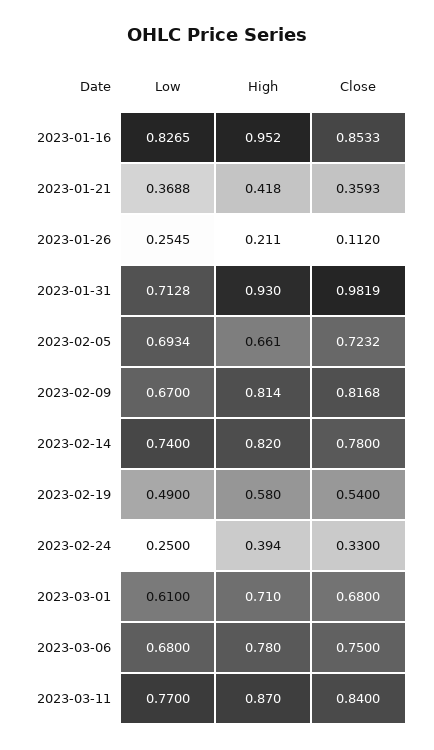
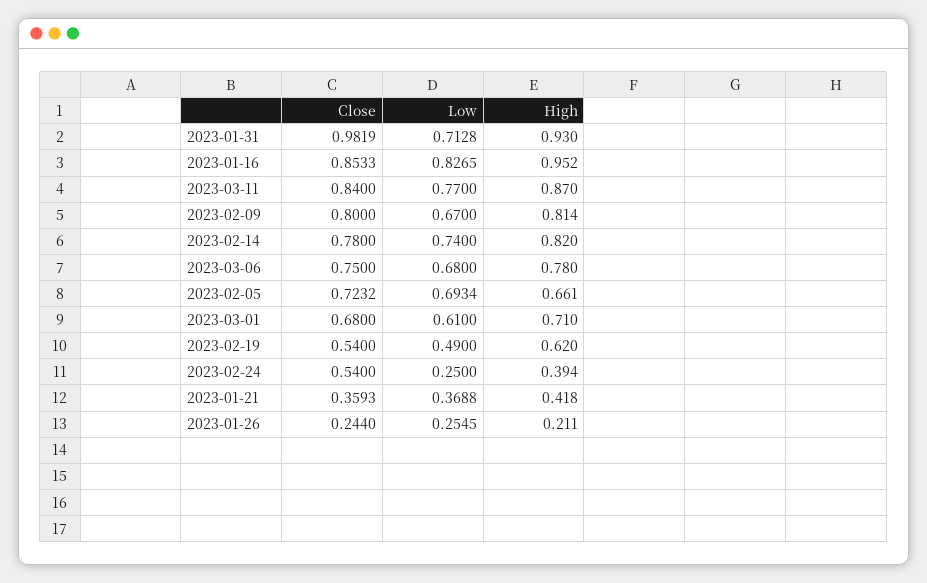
  {
    "Low": {
      "2023-01-16": 0.8265,
      "2023-01-21": 0.3688,
      "2023-01-26": 0.2545,
      "2023-01-31": 0.7128,
      "2023-02-05": 0.6934,
      "2023-02-09": 0.67,
      "2023-02-14": 0.74,
      "2023-02-19": 0.49,
      "2023-02-24": 0.25,
      "2023-03-01": 0.61,
      "2023-03-06": 0.68,
      "2023-03-11": 0.77
    },
    "High": {
      "2023-01-16": 0.952,
      "2023-01-21": 0.418,
      "2023-01-26": 0.211,
      "2023-01-31": 0.93,
      "2023-02-05": 0.661,
      "2023-02-09": 0.814,
      "2023-02-14": 0.82,
-     "2023-02-19": 0.58,
+     "2023-02-19": 0.62,
      "2023-02-24": 0.394,
      "2023-03-01": 0.71,
      "2023-03-06": 0.78,
      "2023-03-11": 0.87
    },
    "Close": {
      "2023-01-16": 0.8533,
      "2023-01-21": 0.3593,
-     "2023-01-26": 0.112,
+     "2023-01-26": 0.244,
      "2023-01-31": 0.9819,
      "2023-02-05": 0.7232,
-     "2023-02-09": 0.8168,
+     "2023-02-09": 0.8,
      "2023-02-14": 0.78,
      "2023-02-19": 0.54,
-     "2023-02-24": 0.33,
+     "2023-02-24": 0.54,
      "2023-03-01": 0.68,
      "2023-03-06": 0.75,
      "2023-03-11": 0.84
    }
  }

